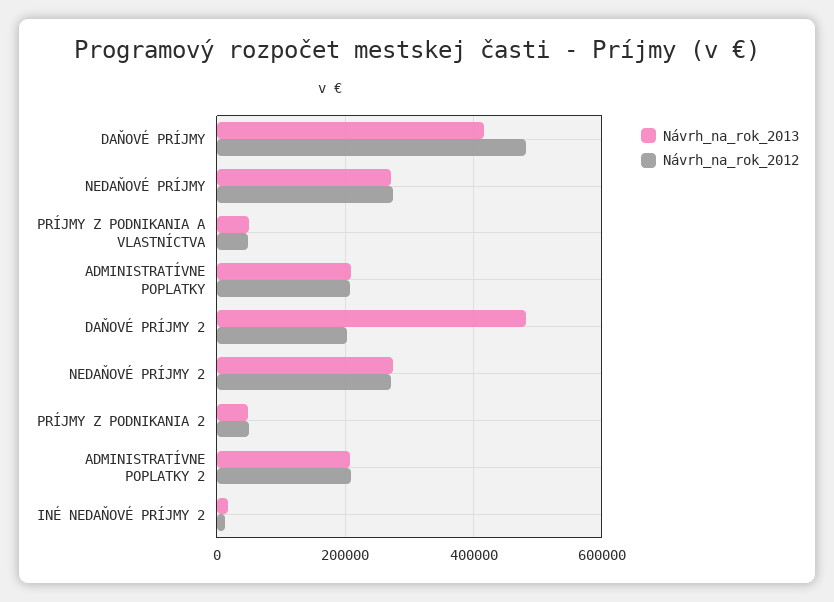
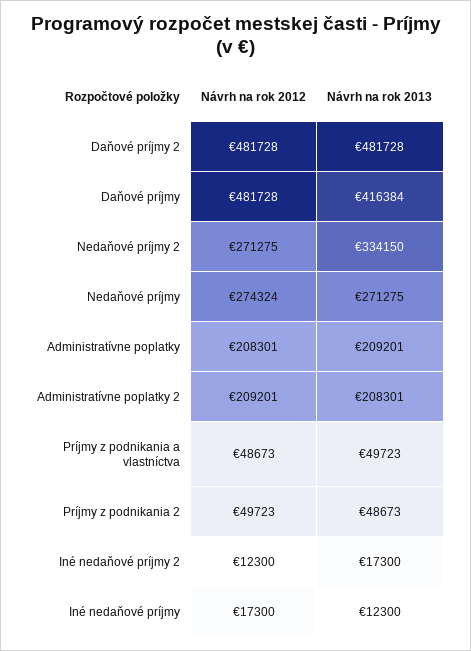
  {
    "Návrh_na_rok_2013": {
      "DAŇOVÉ PRÍJMY": 416384,
      "NEDAŇOVÉ PRÍJMY": 271275,
      "PRÍJMY Z PODNIKANIA A VLASTNÍCTVA": 49723,
      "ADMINISTRATÍVNE POPLATKY": 209201,
      "DAŇOVÉ PRÍJMY 2": 481728,
-     "NEDAŇOVÉ PRÍJMY 2": 280000,
+     "NEDAŇOVÉ PRÍJMY 2": 334150,
      "PRÍJMY Z PODNIKANIA 2": 48673,
      "ADMINISTRATÍVNE POPLATKY 2": 208301,
-     "INÉ NEDAŇOVÉ PRÍJMY 2": 17300
+     "INÉ NEDAŇOVÉ PRÍJMY 2": 17300,
+     "Iné nedaňové príjmy": 12300
    },
    "Návrh_na_rok_2012": {
      "DAŇOVÉ PRÍJMY": 481728,
      "NEDAŇOVÉ PRÍJMY": 274324,
      "PRÍJMY Z PODNIKANIA A VLASTNÍCTVA": 48673,
      "ADMINISTRATÍVNE POPLATKY": 208301,
-     "DAŇOVÉ PRÍJMY 2": 200000,
+     "DAŇOVÉ PRÍJMY 2": 481728,
      "NEDAŇOVÉ PRÍJMY 2": 271275,
      "PRÍJMY Z PODNIKANIA 2": 49723,
      "ADMINISTRATÍVNE POPLATKY 2": 209201,
-     "INÉ NEDAŇOVÉ PRÍJMY 2": 12300
+     "INÉ NEDAŇOVÉ PRÍJMY 2": 12300,
+     "Iné nedaňové príjmy": 17300
    }
  }

